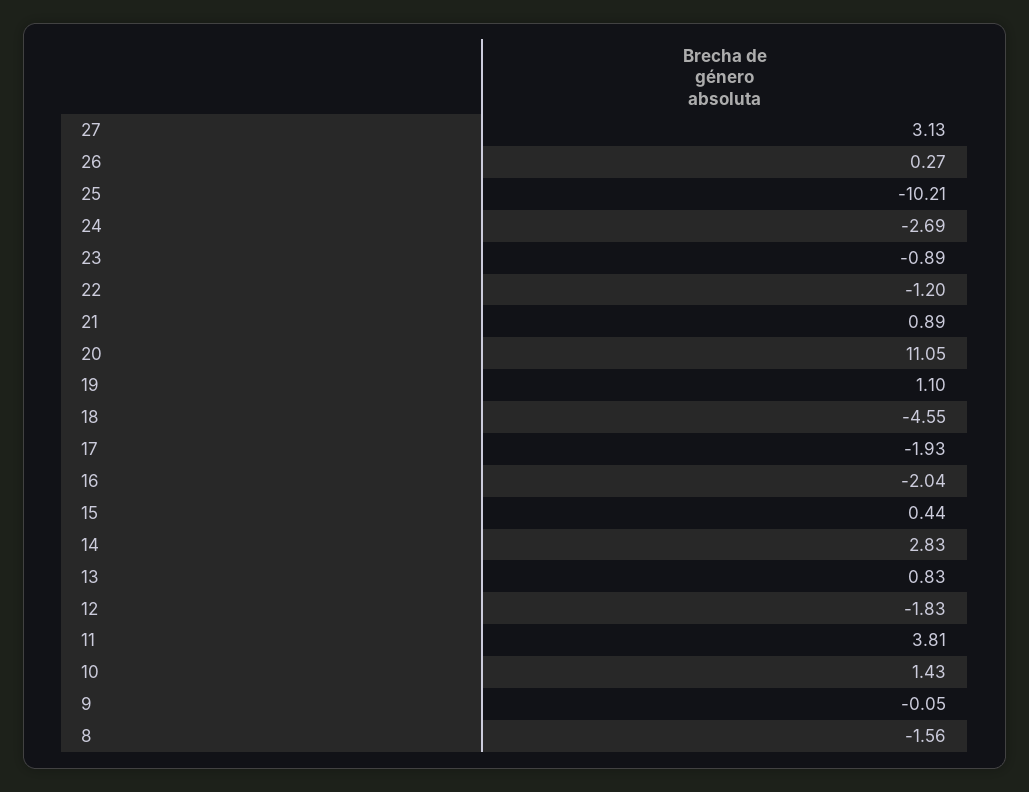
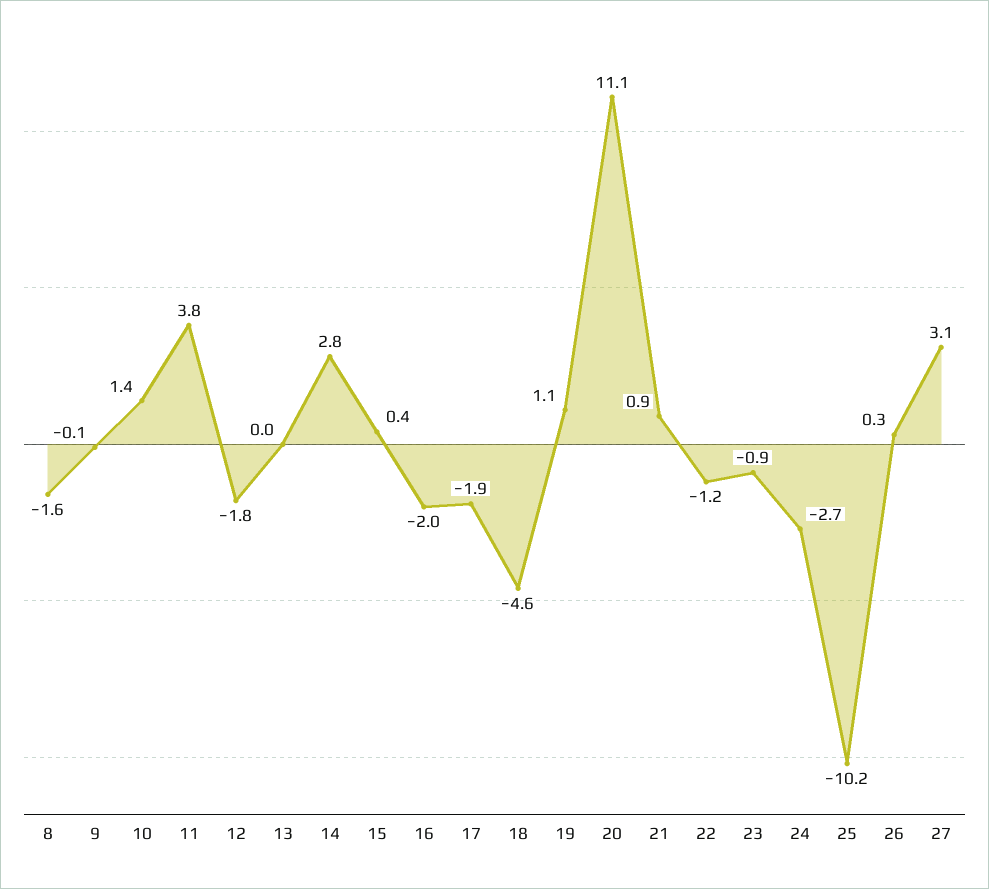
  {
    "27": 3.13,
    "26": 0.27,
    "25": -10.21,
    "24": -2.69,
    "23": -0.89,
    "22": -1.2,
    "21": 0.89,
    "20": 11.05,
    "19": 1.1,
    "18": -4.55,
    "17": -1.93,
    "16": -2.04,
    "15": 0.44,
    "14": 2.83,
-   "13": 0.83,
+   "13": 0,
    "12": -1.83,
    "11": 3.81,
    "10": 1.43,
    "9": -0.05,
    "8": -1.56
  }

